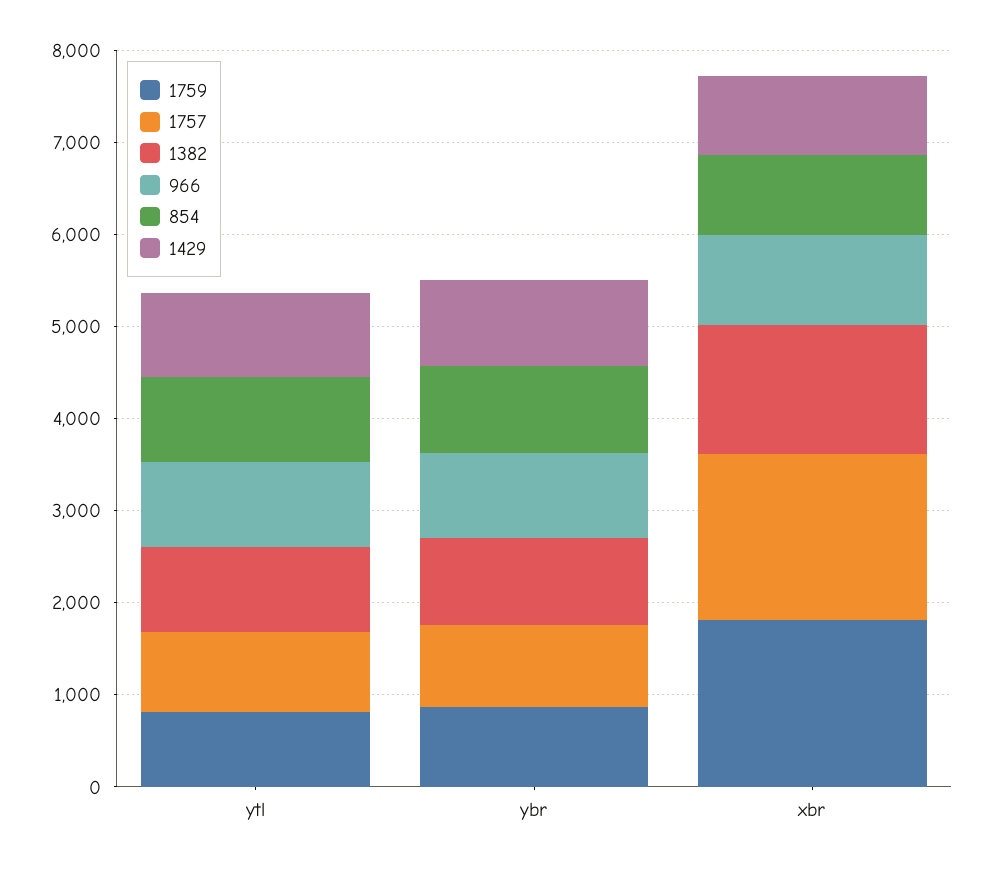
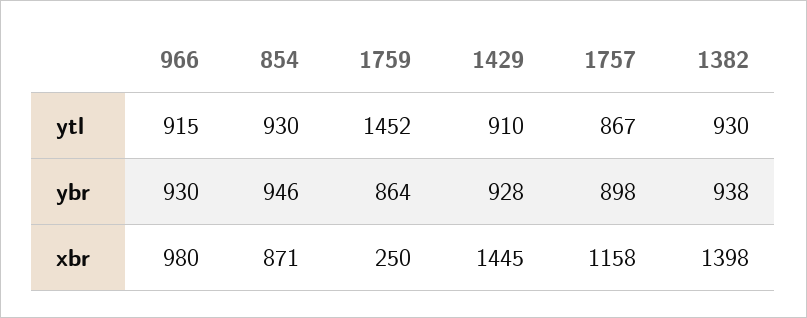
  {
    "1759": {
-     "ytl": 800,
+     "ytl": 1452,
      "ybr": 864,
-     "xbr": 1800
+     "xbr": 250
    },
    "1757": {
      "ytl": 867,
      "ybr": 898,
-     "xbr": 1800
+     "xbr": 1158
    },
    "1382": {
      "ytl": 930,
      "ybr": 938,
      "xbr": 1398
    },
    "966": {
      "ytl": 915,
      "ybr": 930,
      "xbr": 980
    },
    "854": {
      "ytl": 930,
      "ybr": 946,
      "xbr": 871
    },
    "1429": {
      "ytl": 910,
      "ybr": 928,
-     "xbr": 800
+     "xbr": 1445
    }
  }

